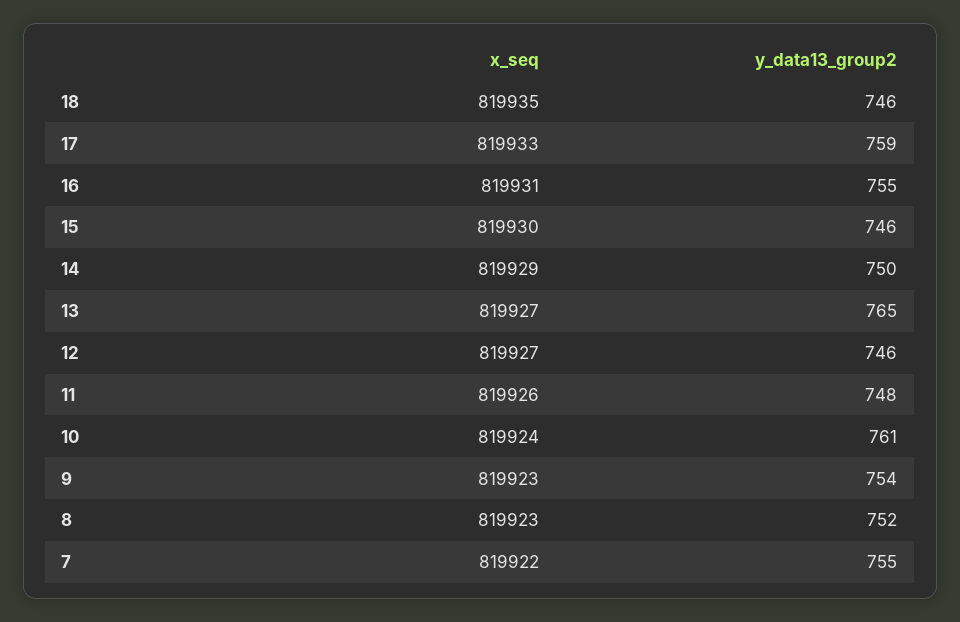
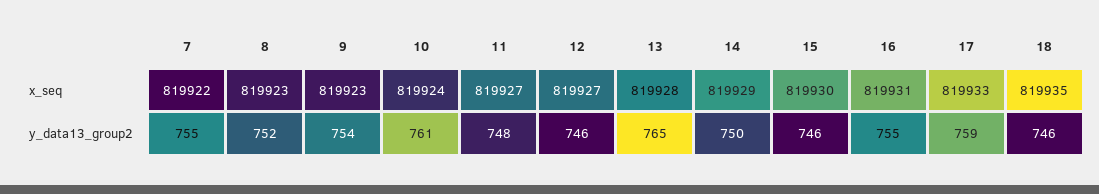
  {
    "x_seq": {
      "18": 819935,
      "17": 819933,
      "16": 819931,
      "15": 819930,
      "14": 819929,
-     "13": 819927,
+     "13": 819928,
      "12": 819927,
-     "11": 819926,
+     "11": 819927,
      "10": 819924,
      "9": 819923,
      "8": 819923,
      "7": 819922
    },
    "y_data13_group2": {
      "18": 746,
      "17": 759,
      "16": 755,
      "15": 746,
      "14": 750,
      "13": 765,
      "12": 746,
      "11": 748,
      "10": 761,
      "9": 754,
      "8": 752,
      "7": 755
    }
  }

